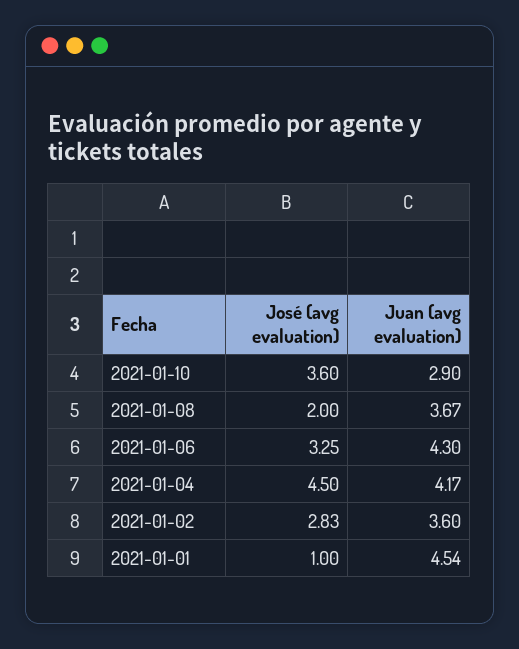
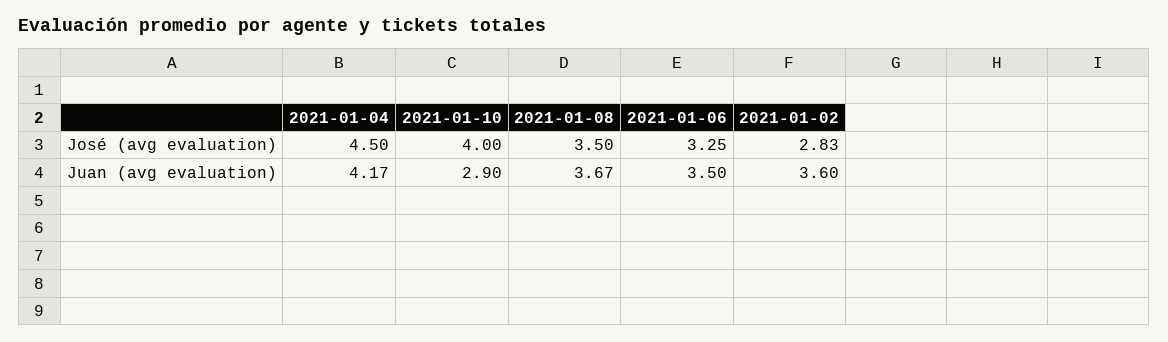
  {
    "José (avg evaluation)": {
-     "2021-01-10": 3.6,
+     "2021-01-10": 4,
-     "2021-01-08": 2,
+     "2021-01-08": 3.5,
      "2021-01-06": 3.25,
      "2021-01-04": 4.5,
-     "2021-01-02": 2.83,
+     "2021-01-02": 2.83
-     "2021-01-01": 1
    },
    "Juan (avg evaluation)": {
      "2021-01-10": 2.9,
      "2021-01-08": 3.67,
-     "2021-01-06": 4.3,
+     "2021-01-06": 3.5,
      "2021-01-04": 4.17,
-     "2021-01-02": 3.6,
+     "2021-01-02": 3.6
-     "2021-01-01": 4.54
    }
  }

